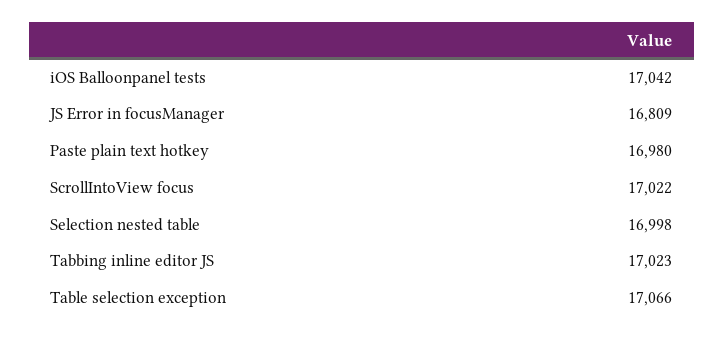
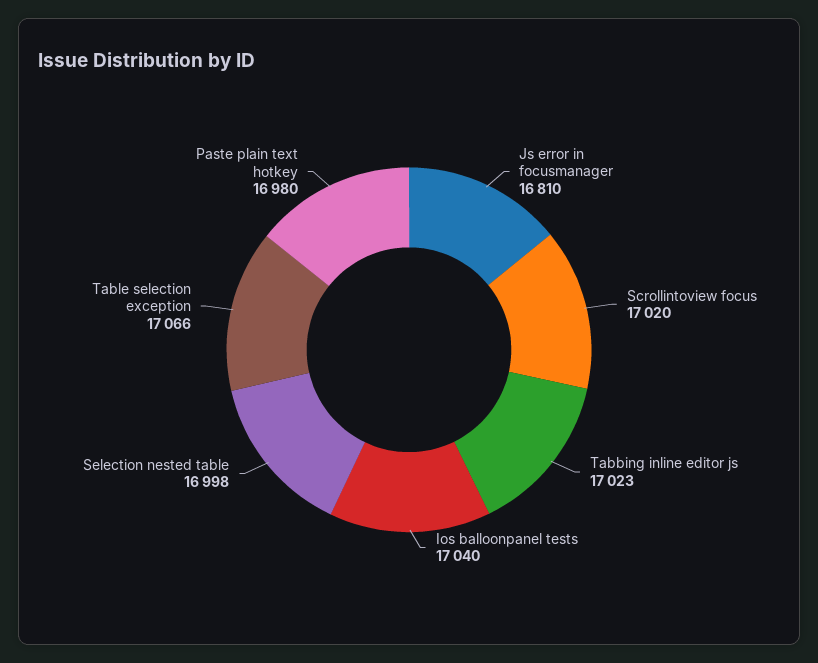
  {
-   "iOS Balloonpanel tests": 17042,
+   "iOS Balloonpanel tests": 17040,
-   "JS Error in focusManager": 16809,
+   "JS Error in focusManager": 16810,
    "Paste plain text hotkey": 16980,
-   "ScrollIntoView focus": 17022,
+   "ScrollIntoView focus": 17020,
    "Selection nested table": 16998,
    "Tabbing inline editor JS": 17023,
    "Table selection exception": 17066
  }

